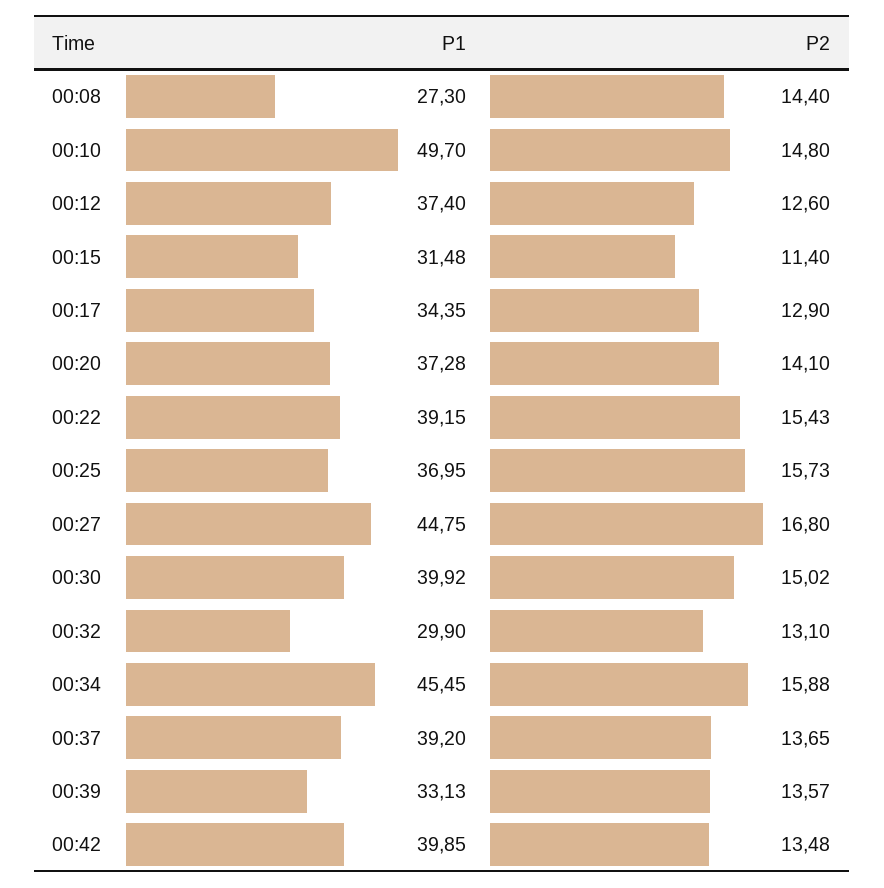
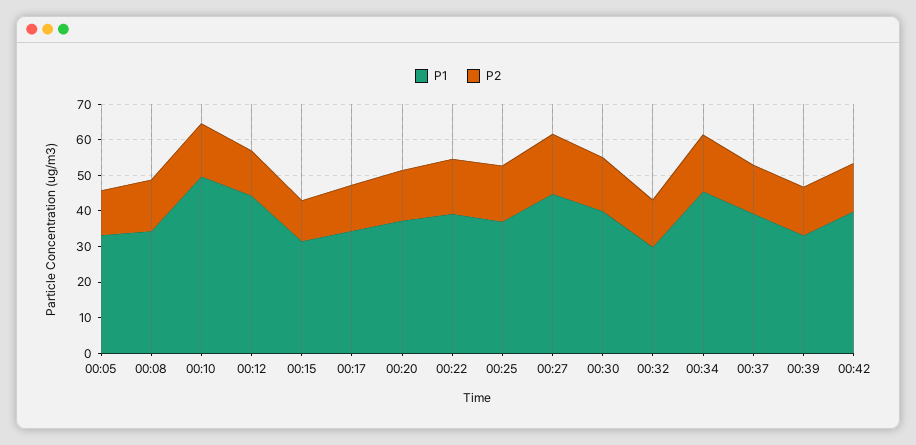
  {
    "P1": {
-     "00:08": 27.3,
+     "00:08": 35,
      "00:10": 49.7,
-     "00:12": 37.4,
+     "00:12": 45,
      "00:15": 31.48,
      "00:17": 34.35,
      "00:20": 37.28,
      "00:22": 39.15,
      "00:25": 36.95,
      "00:27": 44.75,
      "00:30": 39.92,
      "00:32": 29.9,
      "00:34": 45.45,
      "00:37": 39.2,
      "00:39": 33.13,
-     "00:42": 39.85
+     "00:42": 39.85,
+     "00:05": 32.5
    },
    "P2": {
      "00:08": 14.4,
      "00:10": 14.8,
      "00:12": 12.6,
      "00:15": 11.4,
      "00:17": 12.9,
      "00:20": 14.1,
      "00:22": 15.43,
      "00:25": 15.73,
      "00:27": 16.8,
      "00:30": 15.02,
      "00:32": 13.1,
      "00:34": 15.88,
      "00:37": 13.65,
      "00:39": 13.57,
-     "00:42": 13.48
+     "00:42": 13.48,
+     "00:05": 12.5
    }
  }

